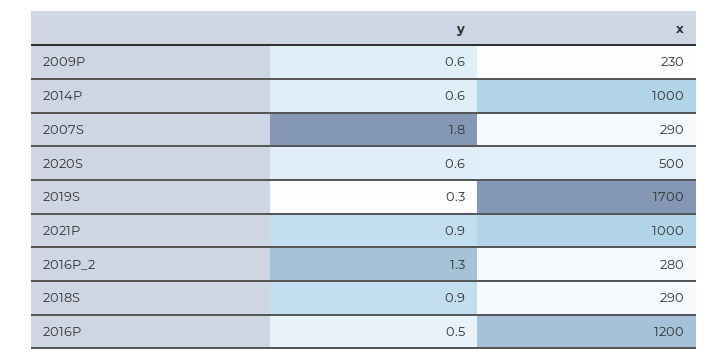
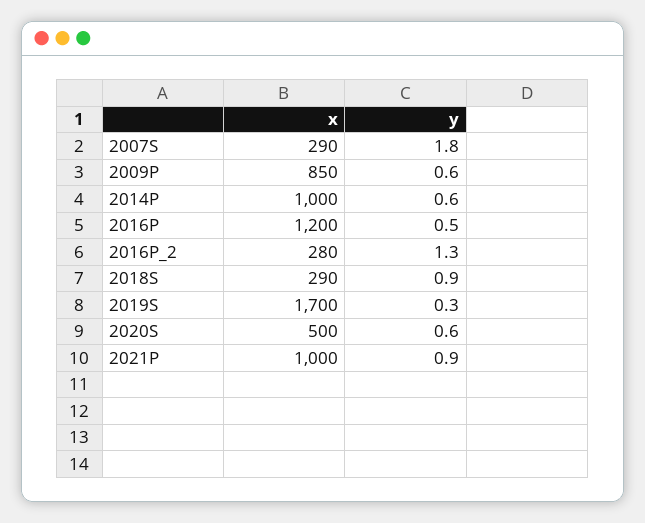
  {
    "y": {
      "2009P": 0.6,
      "2014P": 0.6,
      "2007S": 1.8,
      "2020S": 0.6,
      "2019S": 0.3,
      "2021P": 0.9,
      "2016P_2": 1.3,
      "2018S": 0.9,
      "2016P": 0.5
    },
    "x": {
-     "2009P": 230,
+     "2009P": 850,
      "2014P": 1000,
      "2007S": 290,
      "2020S": 500,
      "2019S": 1700,
      "2021P": 1000,
      "2016P_2": 280,
      "2018S": 290,
      "2016P": 1200
    }
  }

